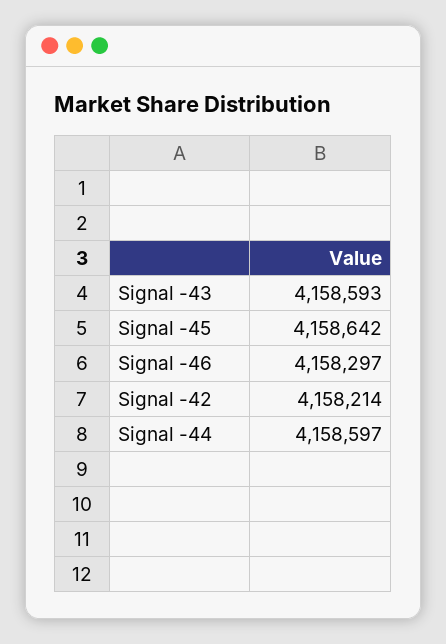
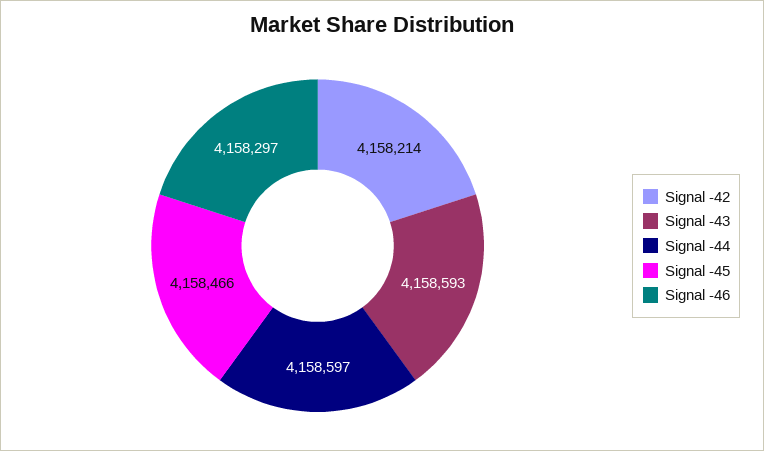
  {
    "Signal -43": 4158593,
-   "Signal -45": 4158642,
+   "Signal -45": 4158466,
    "Signal -46": 4158297,
    "Signal -42": 4158214,
    "Signal -44": 4158597
  }

